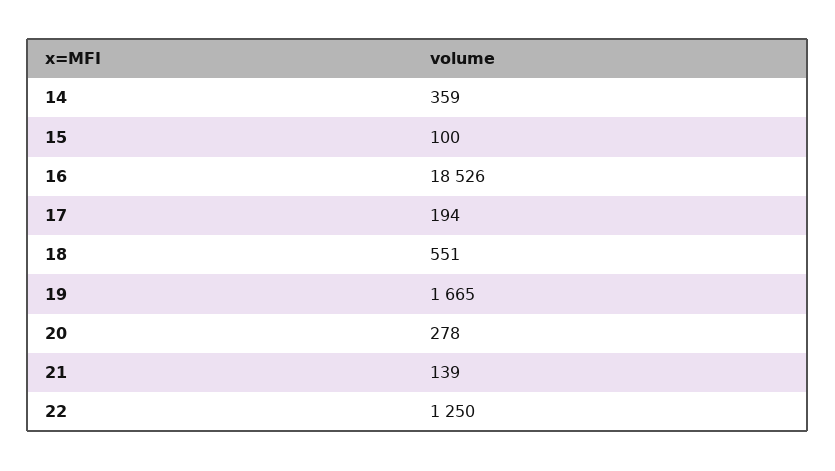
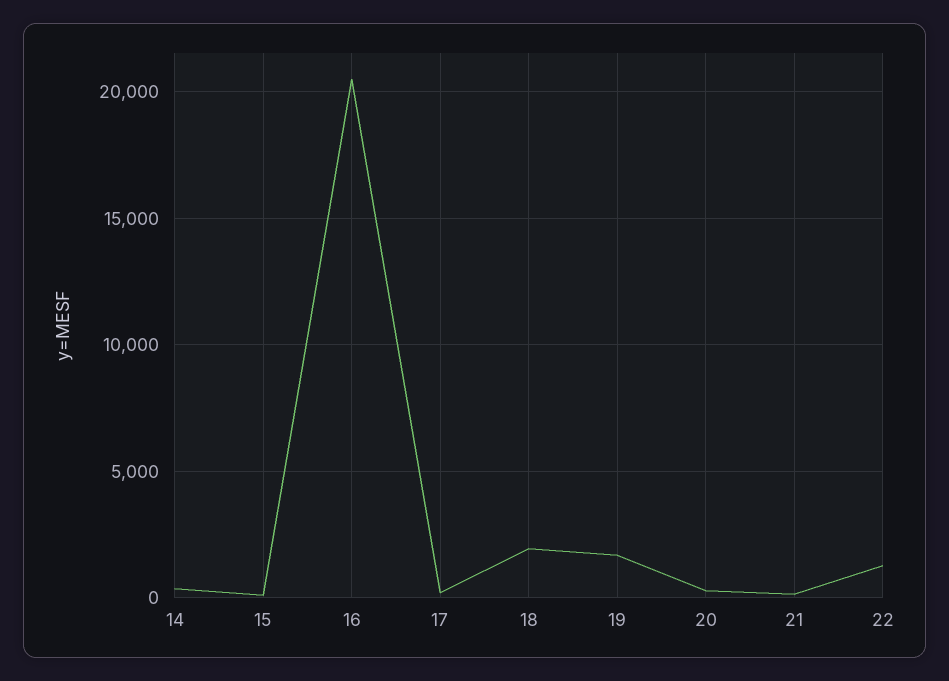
  {
    "14": 359,
    "15": 100,
-   "16": 18526,
+   "16": 20500,
    "17": 194,
-   "18": 551,
+   "18": 2000,
    "19": 1665,
    "20": 278,
    "21": 139,
    "22": 1250
  }

